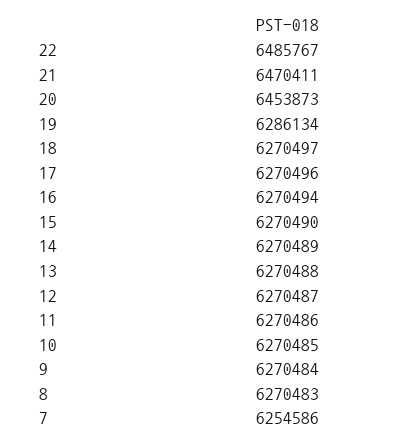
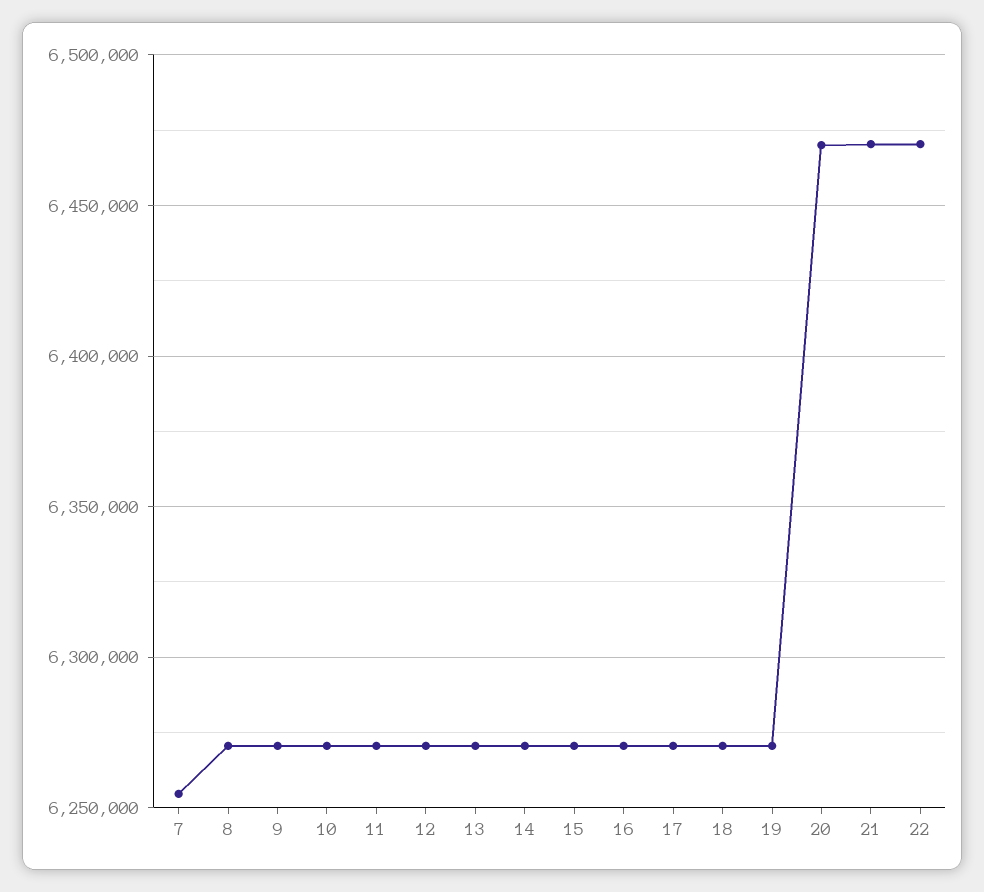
  {
-   "22": 6485767,
+   "22": 6470000,
    "21": 6470411,
-   "20": 6453873,
+   "20": 6470000,
-   "19": 6286134,
+   "19": 6270000,
    "18": 6270497,
    "17": 6270496,
    "16": 6270494,
    "15": 6270490,
    "14": 6270489,
    "13": 6270488,
    "12": 6270487,
    "11": 6270486,
    "10": 6270485,
    "9": 6270484,
    "8": 6270483,
    "7": 6254586
  }

